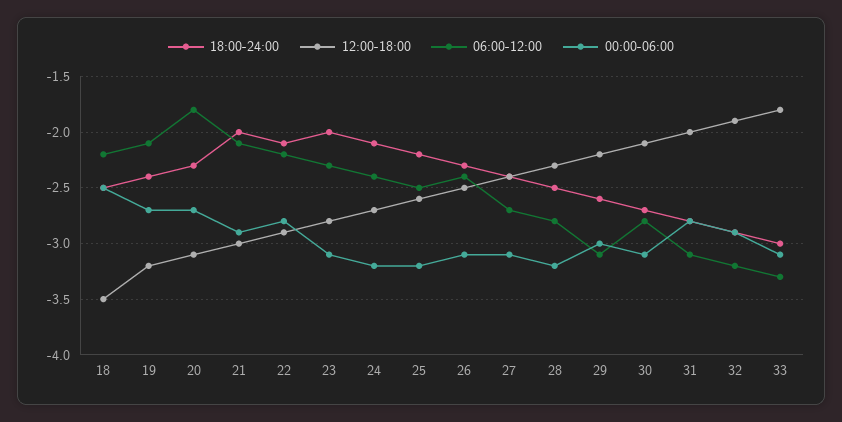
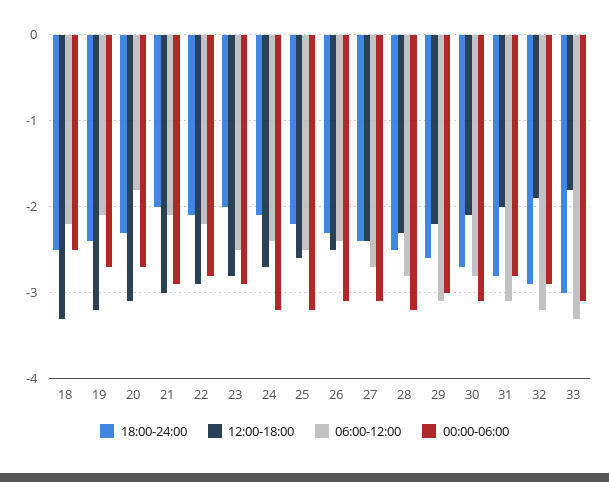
  {
    "18:00-24:00": {
      "18": -2.5,
      "19": -2.4,
      "20": -2.3,
      "21": -2,
      "22": -2.1,
      "23": -2,
      "24": -2.1,
      "25": -2.2,
      "26": -2.3,
      "27": -2.4,
      "28": -2.5,
      "29": -2.6,
      "30": -2.7,
      "31": -2.8,
      "32": -2.9,
      "33": -3
    },
    "12:00-18:00": {
-     "18": -3.5,
+     "18": -3.3,
      "19": -3.2,
      "20": -3.1,
      "21": -3,
      "22": -2.9,
      "23": -2.8,
      "24": -2.7,
      "25": -2.6,
      "26": -2.5,
      "27": -2.4,
      "28": -2.3,
      "29": -2.2,
      "30": -2.1,
      "31": -2,
      "32": -1.9,
      "33": -1.8
    },
    "06:00-12:00": {
      "18": -2.2,
      "19": -2.1,
      "20": -1.8,
      "21": -2.1,
      "22": -2.2,
-     "23": -2.3,
+     "23": -2.5,
      "24": -2.4,
      "25": -2.5,
      "26": -2.4,
      "27": -2.7,
      "28": -2.8,
      "29": -3.1,
      "30": -2.8,
      "31": -3.1,
      "32": -3.2,
      "33": -3.3
    },
    "00:00-06:00": {
      "18": -2.5,
      "19": -2.7,
      "20": -2.7,
      "21": -2.9,
      "22": -2.8,
-     "23": -3.1,
+     "23": -2.9,
      "24": -3.2,
      "25": -3.2,
      "26": -3.1,
      "27": -3.1,
      "28": -3.2,
      "29": -3,
      "30": -3.1,
      "31": -2.8,
      "32": -2.9,
      "33": -3.1
    }
  }

